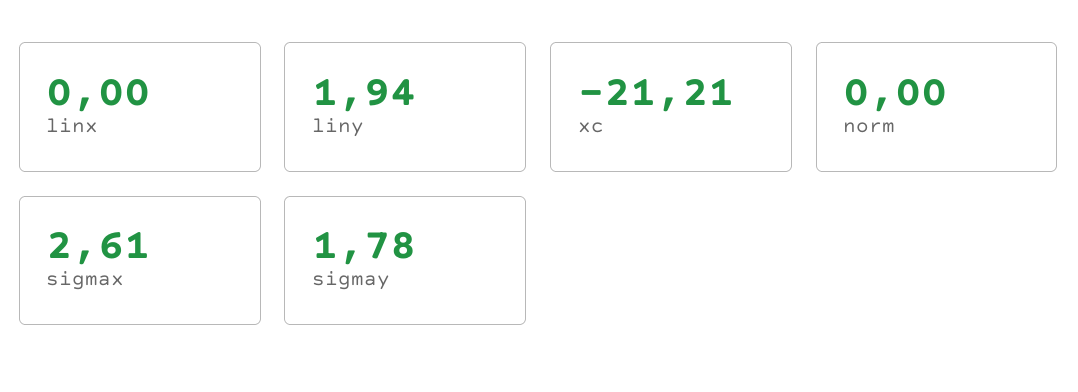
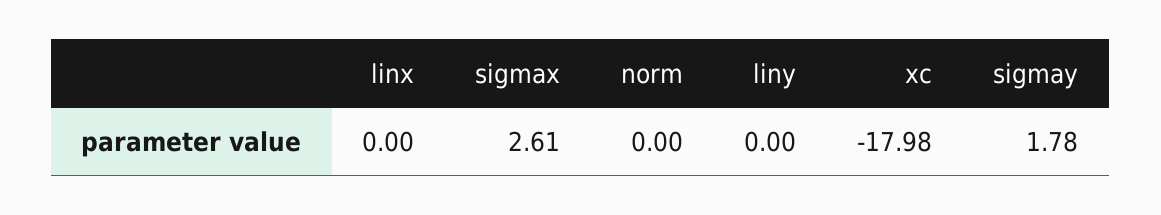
  {
    "linx": 0,
-   "liny": 1.94,
+   "liny": 0,
-   "xc": -21.21,
+   "xc": -17.98,
    "norm": 0,
    "sigmax": 2.61,
    "sigmay": 1.78
  }

